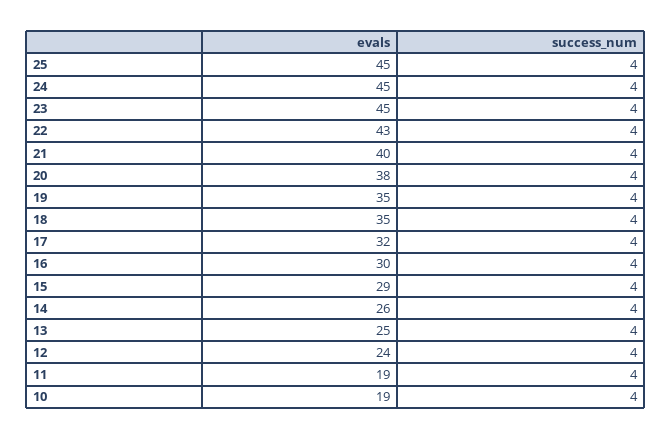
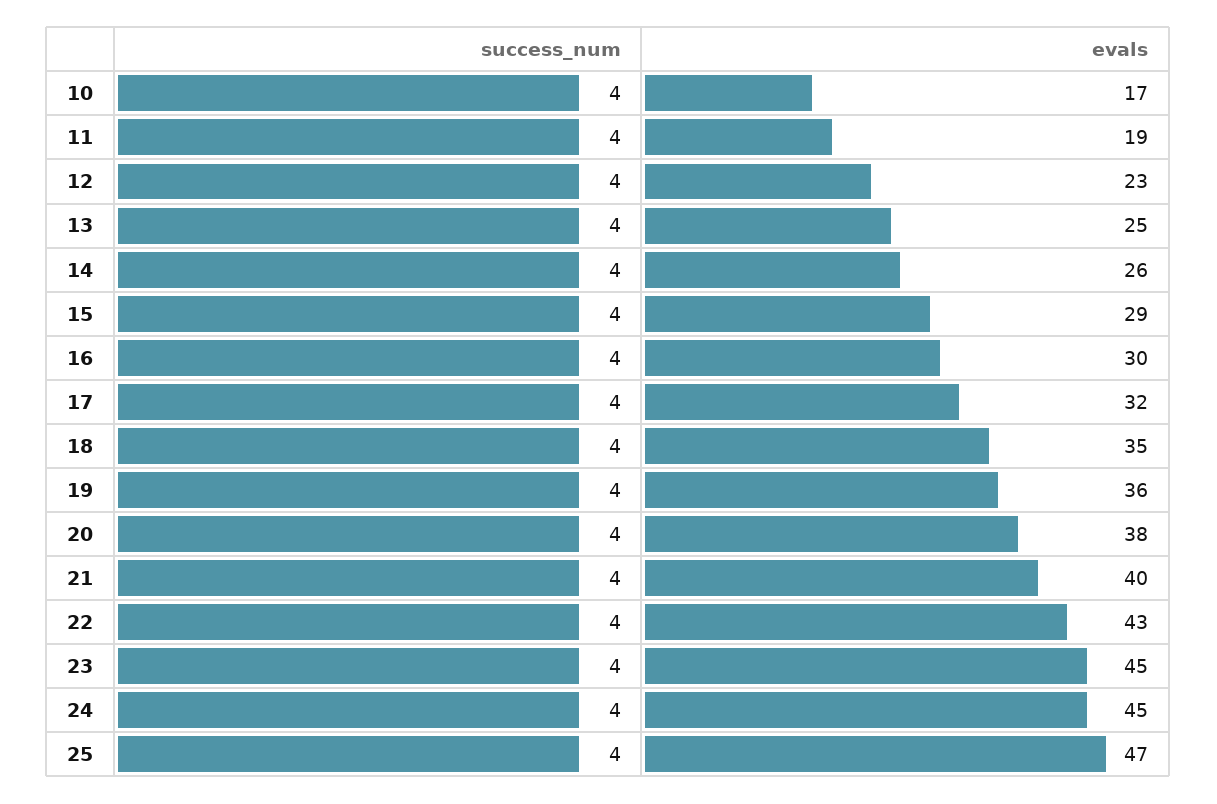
  {
    "evals": {
-     "25": 45,
+     "25": 47,
      "24": 45,
      "23": 45,
      "22": 43,
      "21": 40,
      "20": 38,
-     "19": 35,
+     "19": 36,
      "18": 35,
      "17": 32,
      "16": 30,
      "15": 29,
      "14": 26,
      "13": 25,
-     "12": 24,
+     "12": 23,
      "11": 19,
-     "10": 19
+     "10": 17
    },
    "success_num": {
      "25": 4,
      "24": 4,
      "23": 4,
      "22": 4,
      "21": 4,
      "20": 4,
      "19": 4,
      "18": 4,
      "17": 4,
      "16": 4,
      "15": 4,
      "14": 4,
      "13": 4,
      "12": 4,
      "11": 4,
      "10": 4
    }
  }

